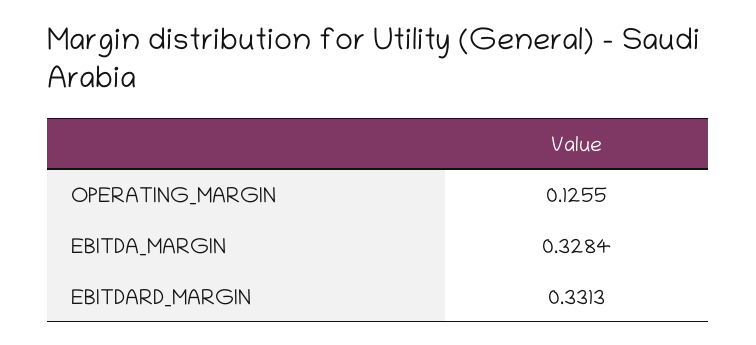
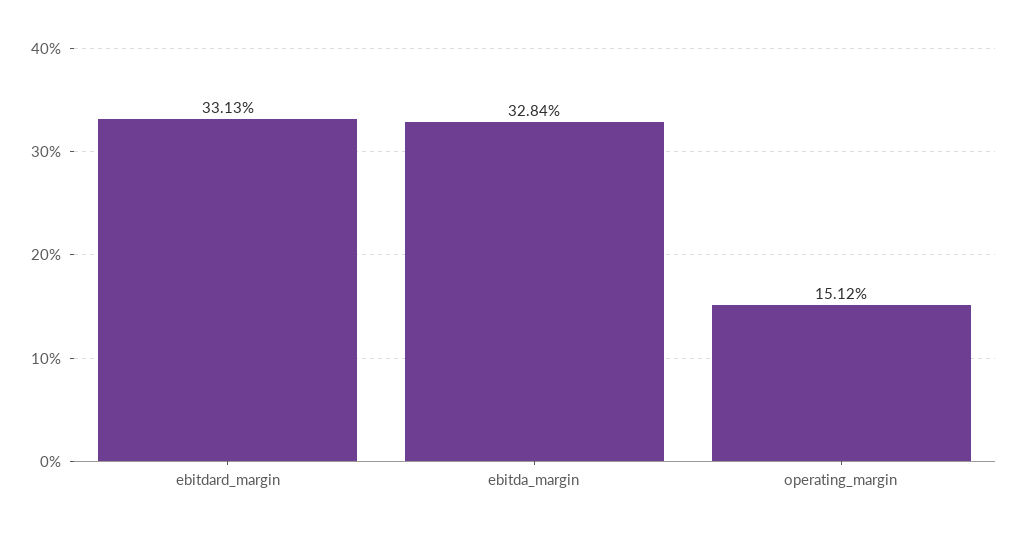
  {
-   "OPERATING_MARGIN": 0.1255,
+   "OPERATING_MARGIN": 0.1512,
    "EBITDA_MARGIN": 0.3284,
    "EBITDARD_MARGIN": 0.3313
  }

